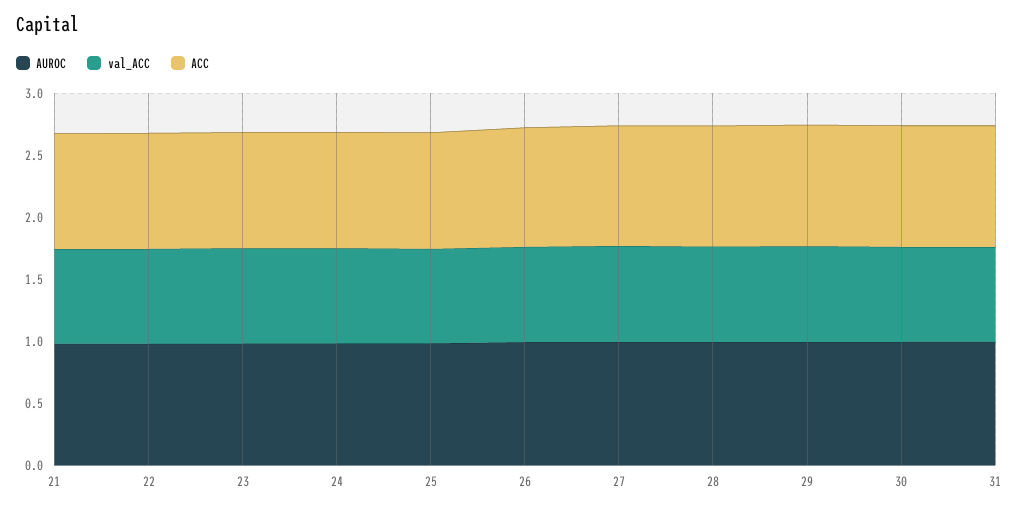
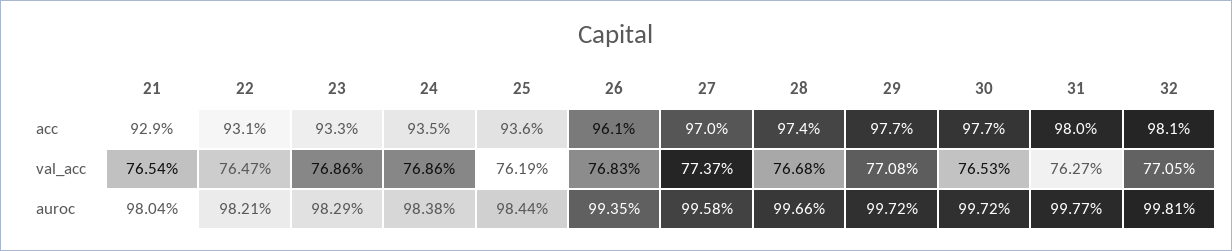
  {
    "AUROC": {
      "21": 0.9804,
      "22": 0.9821,
      "23": 0.9829,
      "24": 0.9838,
      "25": 0.9844,
      "26": 0.9935,
      "27": 0.9958,
      "28": 0.9966,
      "29": 0.9972,
      "30": 0.9972,
-     "31": 0.9977
+     "31": 0.9977,
+     "32": 0.9981
    },
    "val_ACC": {
      "21": 0.7654,
      "22": 0.7647,
      "23": 0.7686,
      "24": 0.7686,
      "25": 0.7619,
      "26": 0.7683,
      "27": 0.7737,
      "28": 0.7668,
      "29": 0.7708,
      "30": 0.7653,
-     "31": 0.7627
+     "31": 0.7627,
+     "32": 0.7705
    },
    "ACC": {
      "21": 0.929,
      "22": 0.931,
      "23": 0.933,
      "24": 0.935,
      "25": 0.936,
      "26": 0.961,
      "27": 0.97,
      "28": 0.974,
      "29": 0.977,
      "30": 0.977,
-     "31": 0.98
+     "31": 0.98,
+     "32": 0.981
    }
  }

